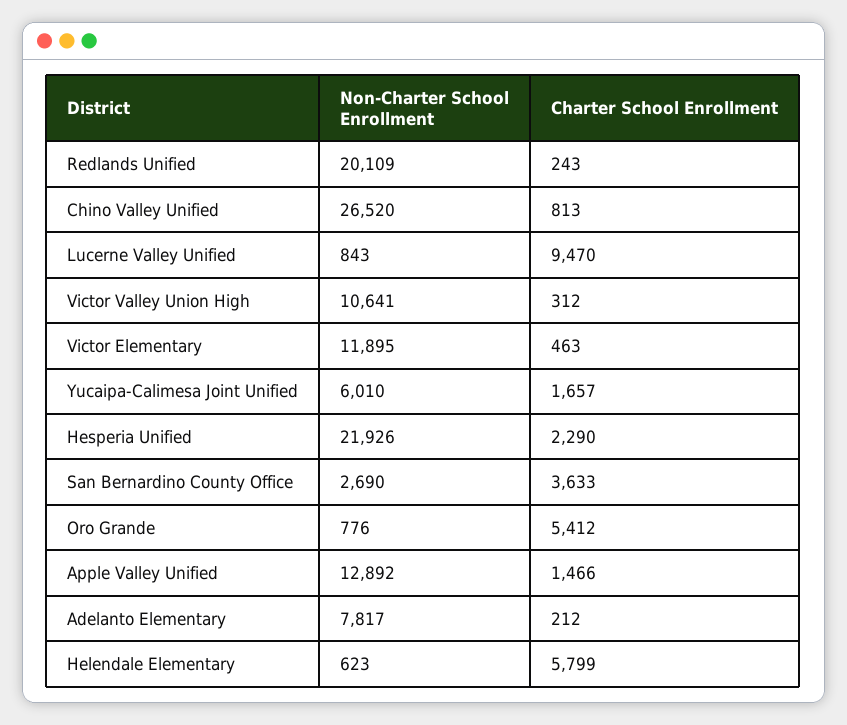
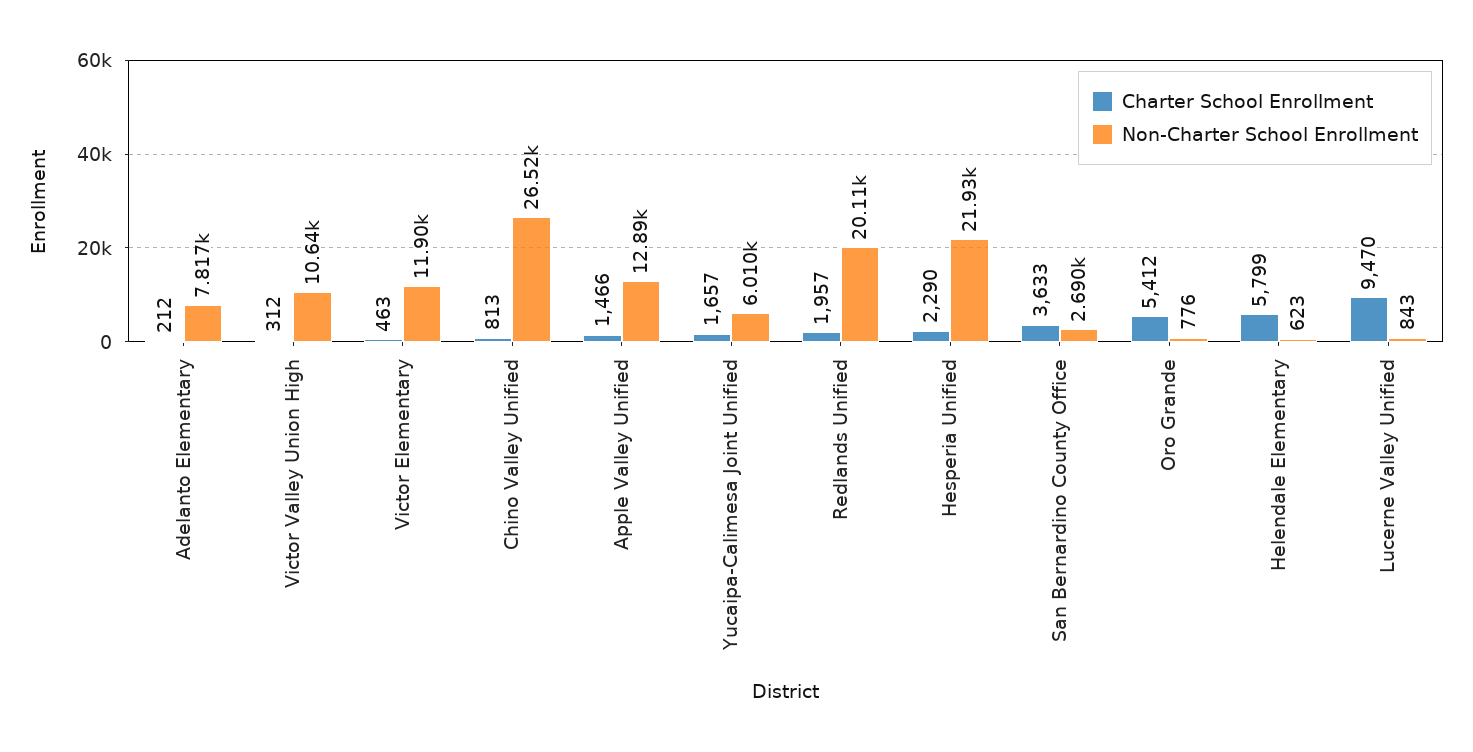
  {
    "Non-Charter School Enrollment": {
      "Redlands Unified": 20109,
      "Chino Valley Unified": 26520,
      "Lucerne Valley Unified": 843,
      "Victor Valley Union High": 10641,
      "Victor Elementary": 11895,
      "Yucaipa-Calimesa Joint Unified": 6010,
      "Hesperia Unified": 21926,
      "San Bernardino County Office": 2690,
      "Oro Grande": 776,
      "Apple Valley Unified": 12892,
      "Adelanto Elementary": 7817,
      "Helendale Elementary": 623
    },
    "Charter School Enrollment": {
-     "Redlands Unified": 243,
+     "Redlands Unified": 1957,
      "Chino Valley Unified": 813,
      "Lucerne Valley Unified": 9470,
      "Victor Valley Union High": 312,
      "Victor Elementary": 463,
      "Yucaipa-Calimesa Joint Unified": 1657,
      "Hesperia Unified": 2290,
      "San Bernardino County Office": 3633,
      "Oro Grande": 5412,
      "Apple Valley Unified": 1466,
      "Adelanto Elementary": 212,
      "Helendale Elementary": 5799
    }
  }

